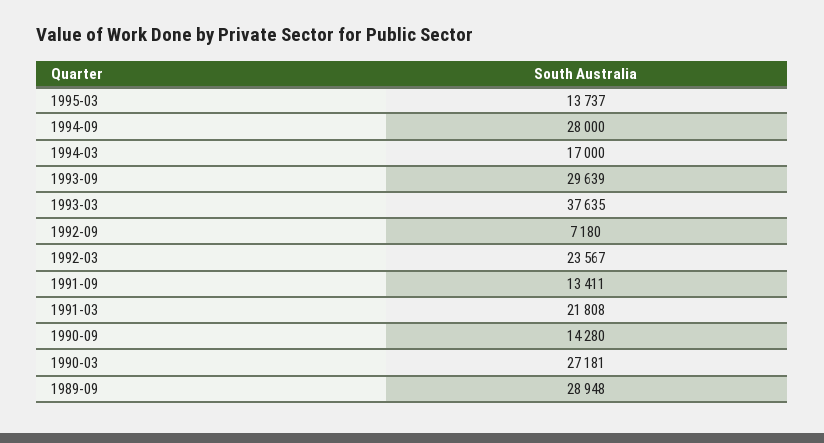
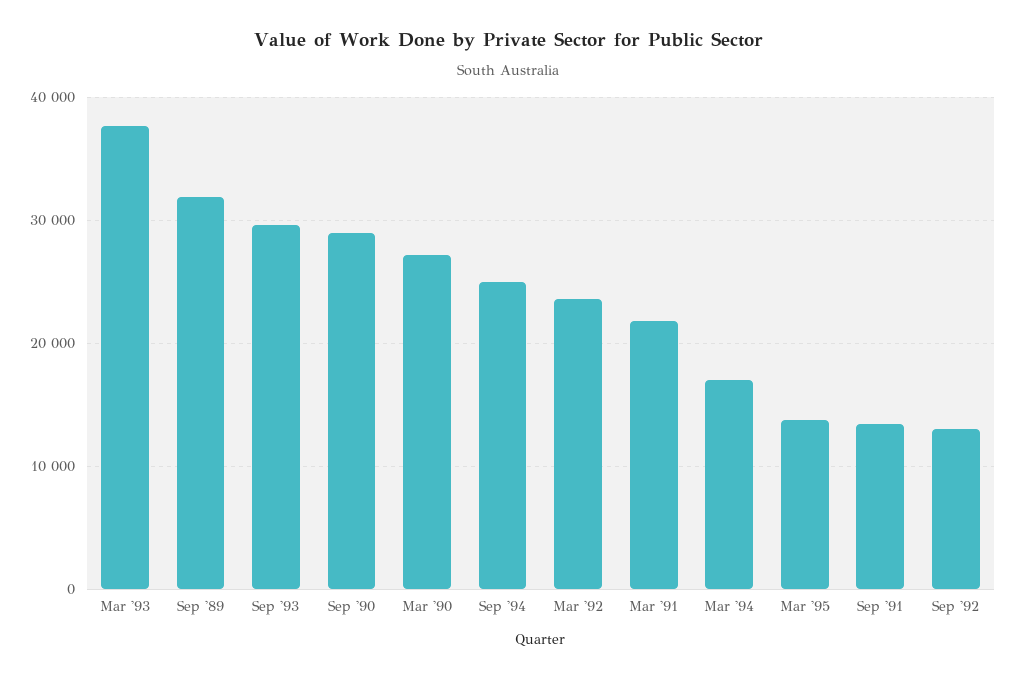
  {
    "1995-03": 13737,
-   "1994-09": 28000,
+   "1994-09": 25000,
    "1994-03": 17000,
    "1993-09": 29639,
    "1993-03": 37635,
-   "1992-09": 7180,
+   "1992-09": 13000,
    "1992-03": 23567,
    "1991-09": 13411,
    "1991-03": 21808,
-   "1990-09": 14280,
+   "1990-09": 29000,
    "1990-03": 27181,
-   "1989-09": 28948
+   "1989-09": 32000
  }

